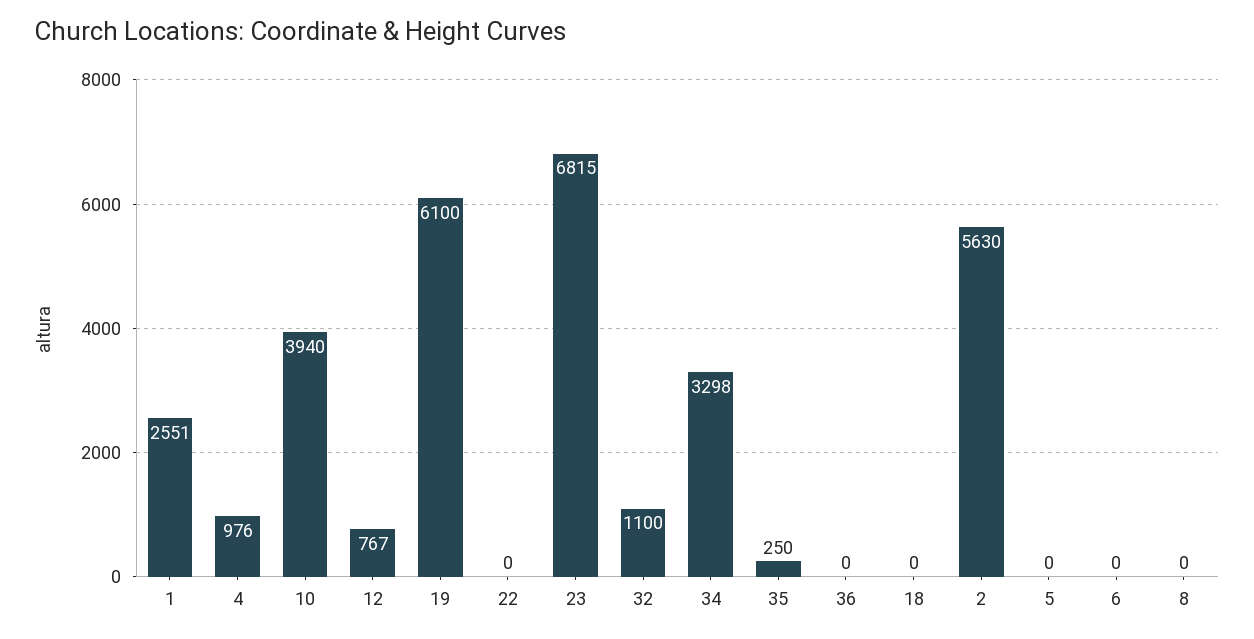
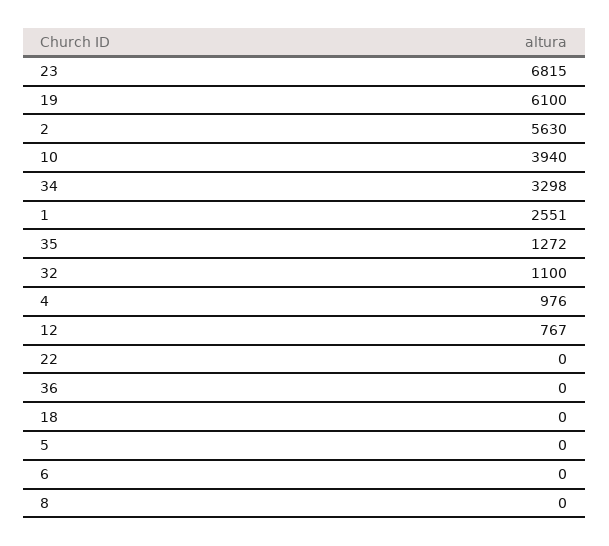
  {
    "1": 2551,
    "4": 976,
    "10": 3940,
    "12": 767,
    "19": 6100,
    "22": 0,
    "23": 6815,
    "32": 1100,
    "34": 3298,
-   "35": 250,
+   "35": 1272,
    "36": 0,
    "18": 0,
    "2": 5630,
    "5": 0,
    "6": 0,
    "8": 0
  }

